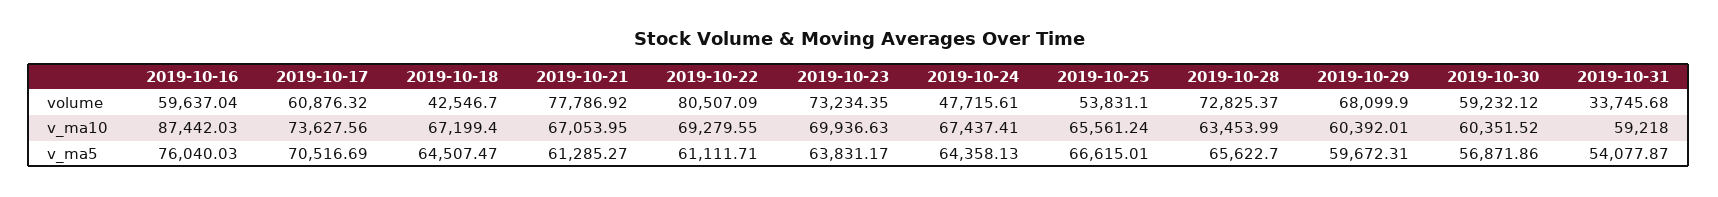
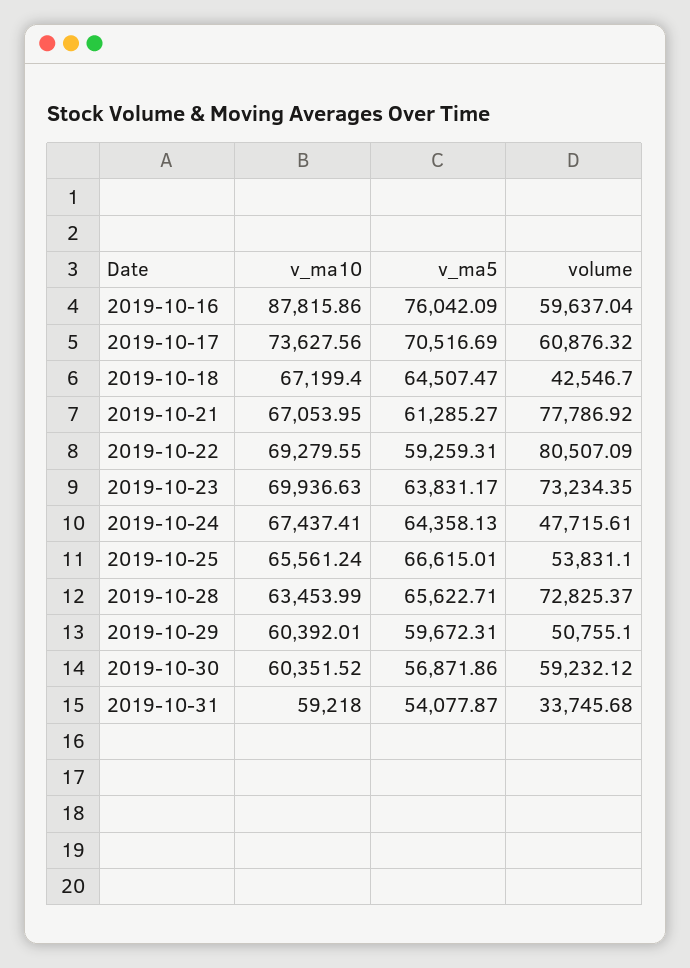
  {
    "2019-10-16": {
      "volume": 59637.04,
-     "v_ma10": 87442.03,
+     "v_ma10": 87815.86,
-     "v_ma5": 76040.03
+     "v_ma5": 76042.09
    },
    "2019-10-17": {
      "volume": 60876.32,
      "v_ma10": 73627.56,
      "v_ma5": 70516.69
    },
    "2019-10-18": {
      "volume": 42546.7,
      "v_ma10": 67199.4,
      "v_ma5": 64507.47
    },
    "2019-10-21": {
      "volume": 77786.92,
      "v_ma10": 67053.95,
      "v_ma5": 61285.27
    },
    "2019-10-22": {
      "volume": 80507.09,
      "v_ma10": 69279.55,
-     "v_ma5": 61111.71
+     "v_ma5": 59259.31
    },
    "2019-10-23": {
      "volume": 73234.35,
      "v_ma10": 69936.63,
      "v_ma5": 63831.17
    },
    "2019-10-24": {
      "volume": 47715.61,
      "v_ma10": 67437.41,
      "v_ma5": 64358.13
    },
    "2019-10-25": {
      "volume": 53831.1,
      "v_ma10": 65561.24,
      "v_ma5": 66615.01
    },
    "2019-10-28": {
      "volume": 72825.37,
      "v_ma10": 63453.99,
-     "v_ma5": 65622.7
+     "v_ma5": 65622.71
    },
    "2019-10-29": {
-     "volume": 68099.9,
+     "volume": 50755.1,
      "v_ma10": 60392.01,
      "v_ma5": 59672.31
    },
    "2019-10-30": {
      "volume": 59232.12,
      "v_ma10": 60351.52,
      "v_ma5": 56871.86
    },
    "2019-10-31": {
      "volume": 33745.68,
      "v_ma10": 59218,
      "v_ma5": 54077.87
    }
  }

